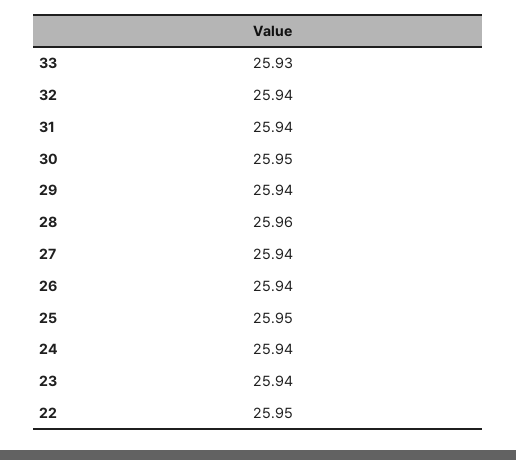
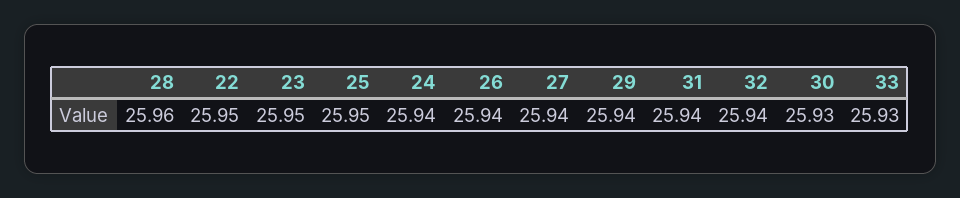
  {
    "33": 25.93,
    "32": 25.94,
    "31": 25.94,
-   "30": 25.95,
+   "30": 25.93,
    "29": 25.94,
    "28": 25.96,
    "27": 25.94,
    "26": 25.94,
    "25": 25.95,
    "24": 25.94,
-   "23": 25.94,
+   "23": 25.95,
    "22": 25.95
  }

